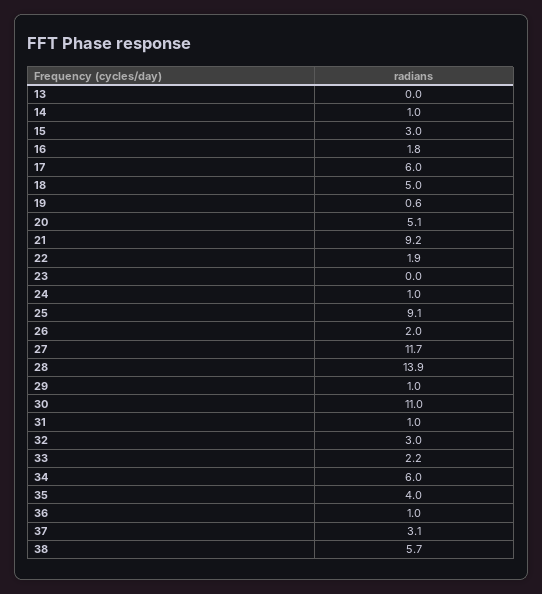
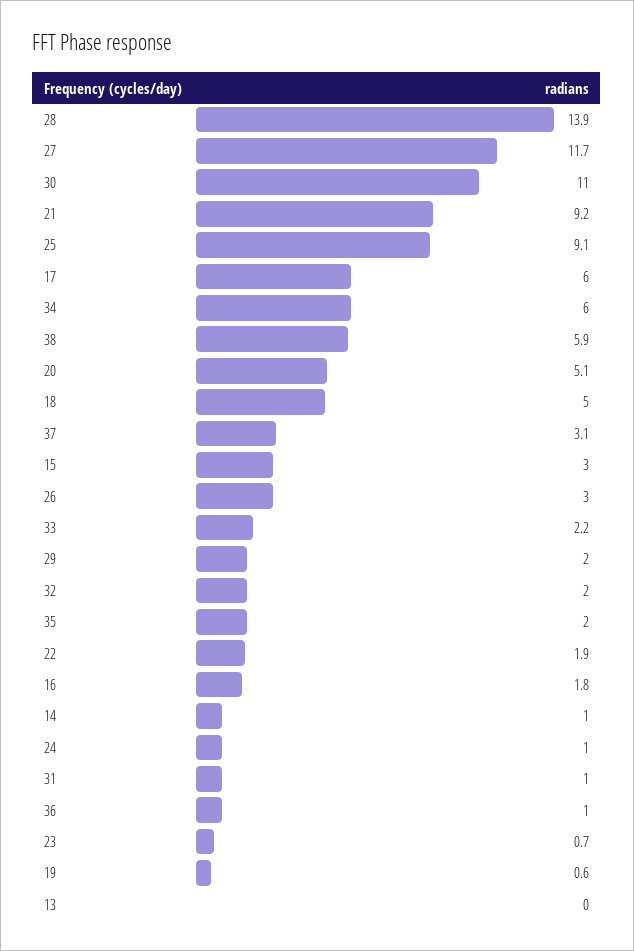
  {
    "13": 0,
    "14": 1,
    "15": 3,
    "16": 1.8,
    "17": 6,
    "18": 5,
    "19": 0.6,
    "20": 5.1,
    "21": 9.2,
    "22": 1.9,
-   "23": 0,
+   "23": 0.7,
    "24": 1,
    "25": 9.1,
-   "26": 2,
+   "26": 3,
    "27": 11.7,
    "28": 13.9,
-   "29": 1,
+   "29": 2,
    "30": 11,
    "31": 1,
-   "32": 3,
+   "32": 2,
    "33": 2.2,
    "34": 6,
-   "35": 4,
+   "35": 2,
    "36": 1,
    "37": 3.1,
-   "38": 5.7
+   "38": 5.9
  }

